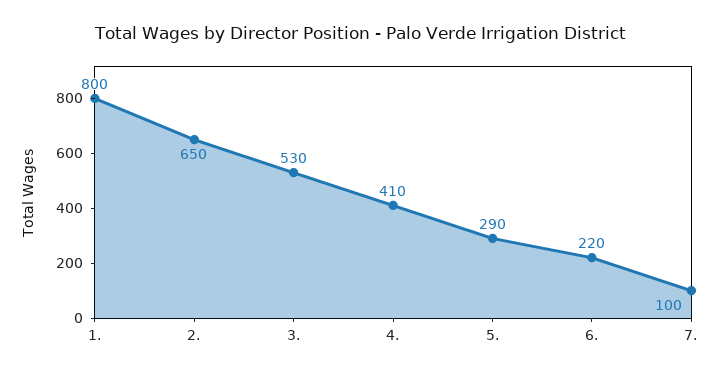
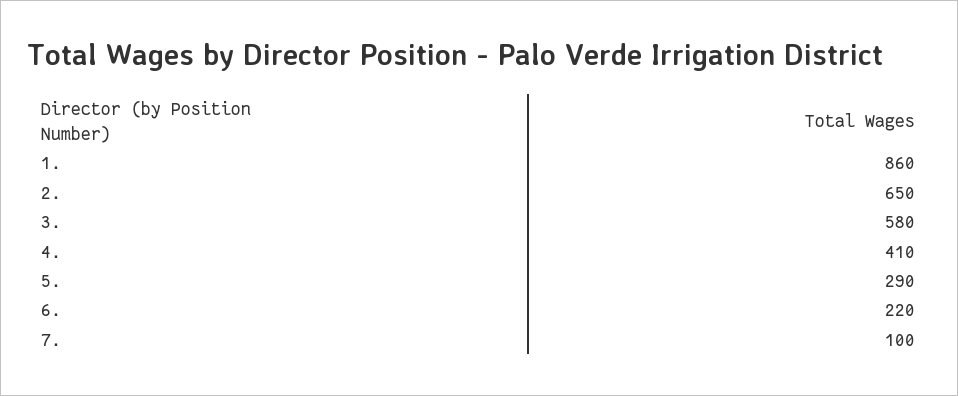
  {
-   "1.": 800,
+   "1.": 860,
    "2.": 650,
-   "3.": 530,
+   "3.": 580,
    "4.": 410,
    "5.": 290,
    "6.": 220,
    "7.": 100
  }

